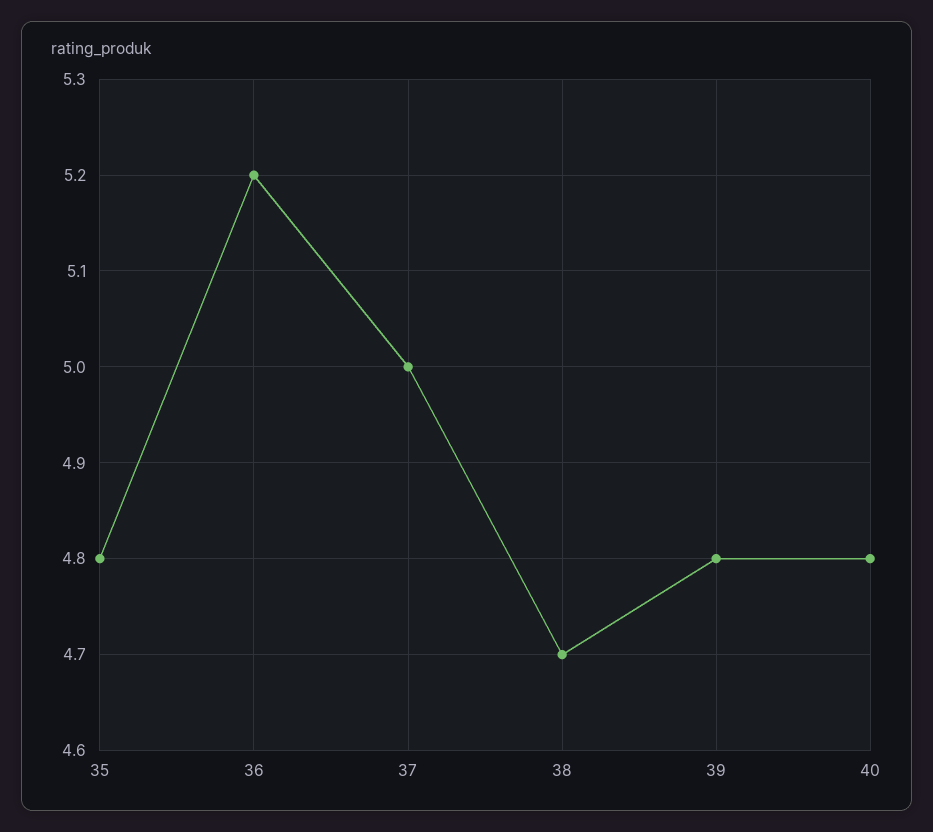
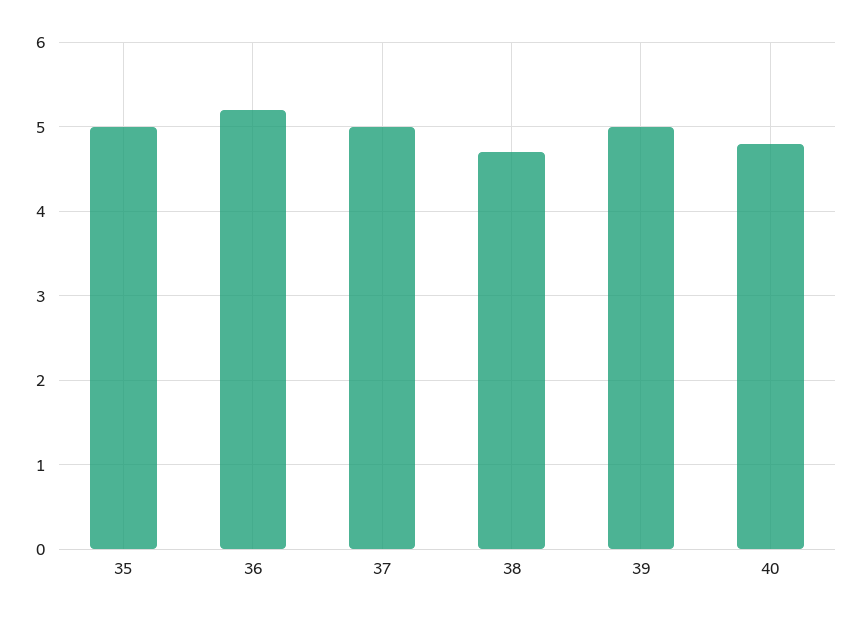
  {
-   "35": 4.8,
+   "35": 5,
    "36": 5.2,
    "37": 5,
    "38": 4.7,
-   "39": 4.8,
+   "39": 5,
    "40": 4.8
  }

